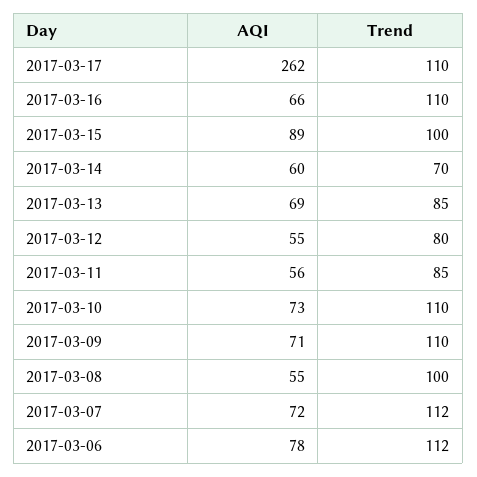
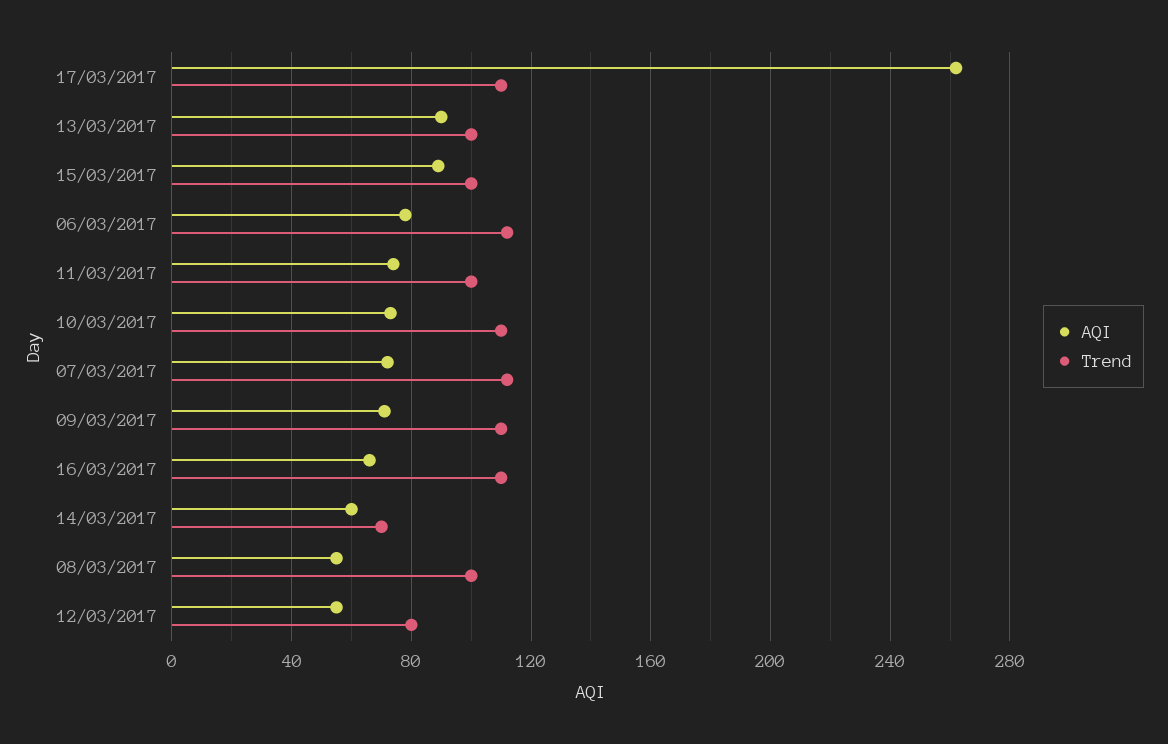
  {
    "AQI": {
      "2017-03-17": 262,
      "2017-03-16": 66,
      "2017-03-15": 89,
      "2017-03-14": 60,
-     "2017-03-13": 69,
+     "2017-03-13": 90,
      "2017-03-12": 55,
-     "2017-03-11": 56,
+     "2017-03-11": 75,
      "2017-03-10": 73,
      "2017-03-09": 71,
      "2017-03-08": 55,
      "2017-03-07": 72,
      "2017-03-06": 78
    },
    "Trend": {
      "2017-03-17": 110,
      "2017-03-16": 110,
      "2017-03-15": 100,
      "2017-03-14": 70,
-     "2017-03-13": 85,
+     "2017-03-13": 100,
      "2017-03-12": 80,
-     "2017-03-11": 85,
+     "2017-03-11": 100,
      "2017-03-10": 110,
      "2017-03-09": 110,
      "2017-03-08": 100,
      "2017-03-07": 112,
      "2017-03-06": 112
    }
  }

